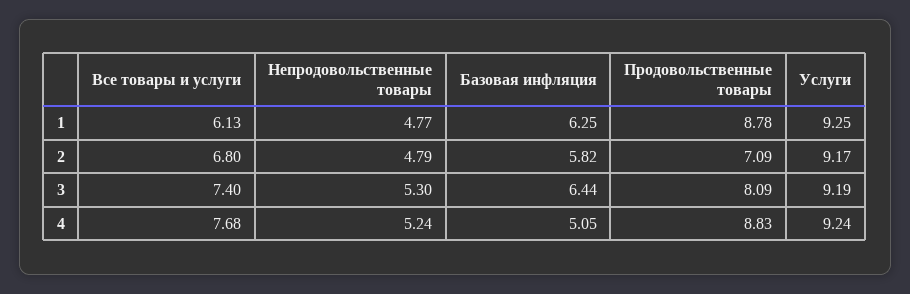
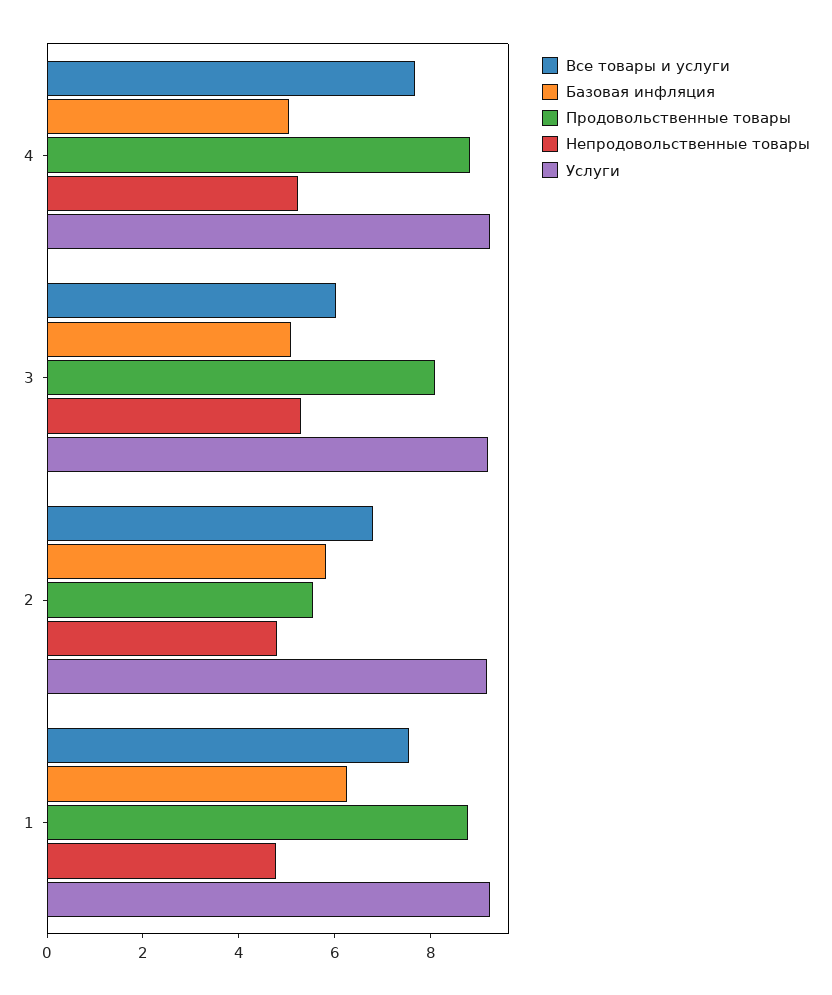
  {
    "Все товары и услуги": {
-     "1": 6.13,
+     "1": 7.5,
      "2": 6.8,
-     "3": 7.4,
+     "3": 6,
      "4": 7.68
    },
    "Непродовольственные товары": {
      "1": 4.77,
      "2": 4.79,
      "3": 5.3,
      "4": 5.24
    },
    "Базовая инфляция": {
      "1": 6.25,
      "2": 5.82,
-     "3": 6.44,
+     "3": 5,
      "4": 5.05
    },
    "Продовольственные товары": {
      "1": 8.78,
-     "2": 7.09,
+     "2": 5.5,
      "3": 8.09,
      "4": 8.83
    },
    "Услуги": {
      "1": 9.25,
      "2": 9.17,
      "3": 9.19,
      "4": 9.24
    }
  }

